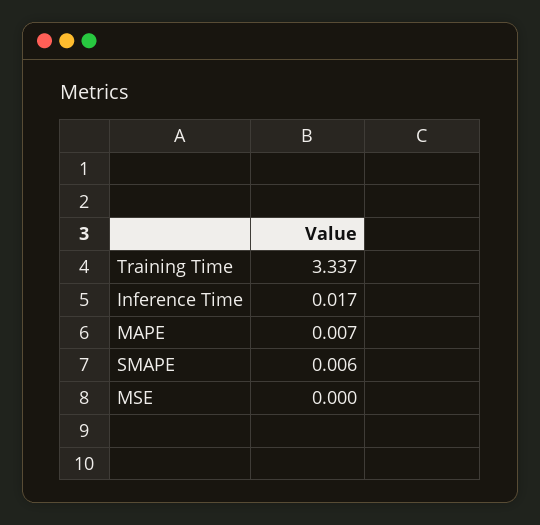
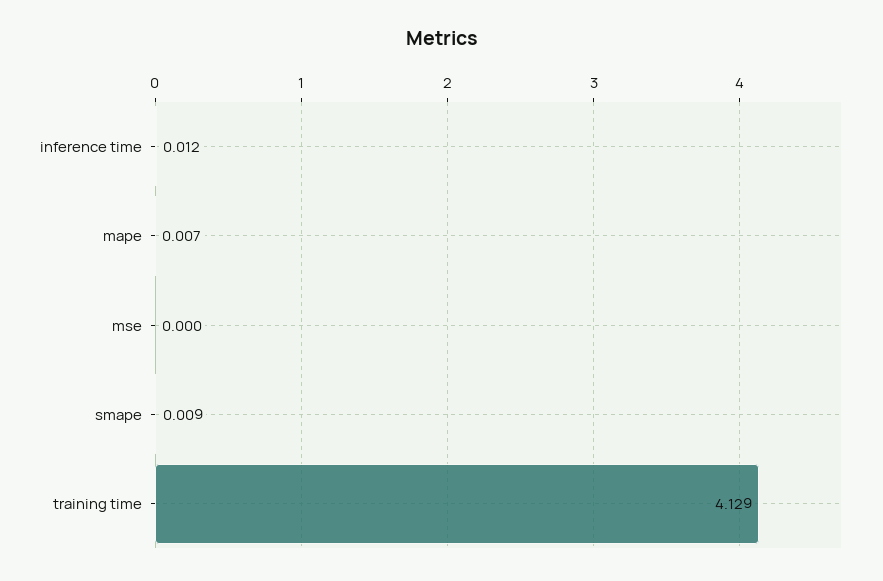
  {
-   "Training Time": 3.337,
+   "Training Time": 4.129,
-   "Inference Time": 0.017,
+   "Inference Time": 0.012,
    "MAPE": 0.007,
-   "SMAPE": 0.006,
+   "SMAPE": 0.009,
    "MSE": 0
  }

